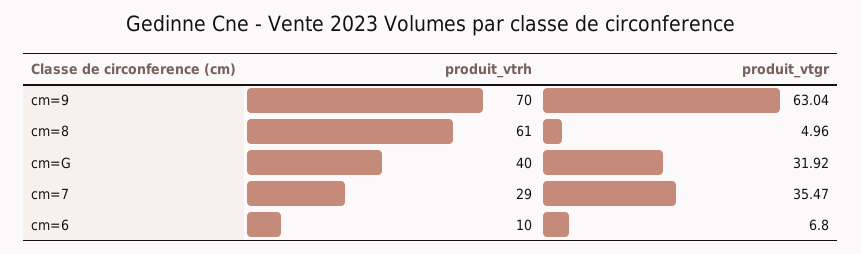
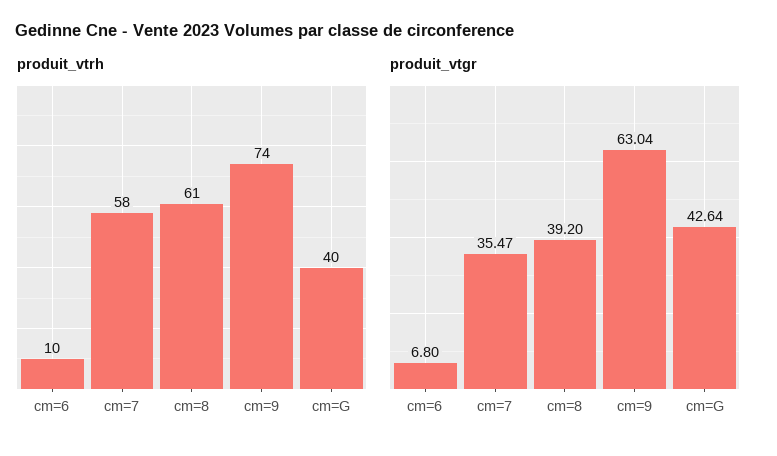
  {
    "produit_vtrh": {
-     "cm=9": 70,
+     "cm=9": 74,
      "cm=8": 61,
      "cm=G": 40,
-     "cm=7": 29,
+     "cm=7": 58,
      "cm=6": 10
    },
    "produit_vtgr": {
      "cm=9": 63.04,
-     "cm=8": 4.96,
+     "cm=8": 39.2,
-     "cm=G": 31.92,
+     "cm=G": 42.64,
      "cm=7": 35.47,
      "cm=6": 6.8
    }
  }

